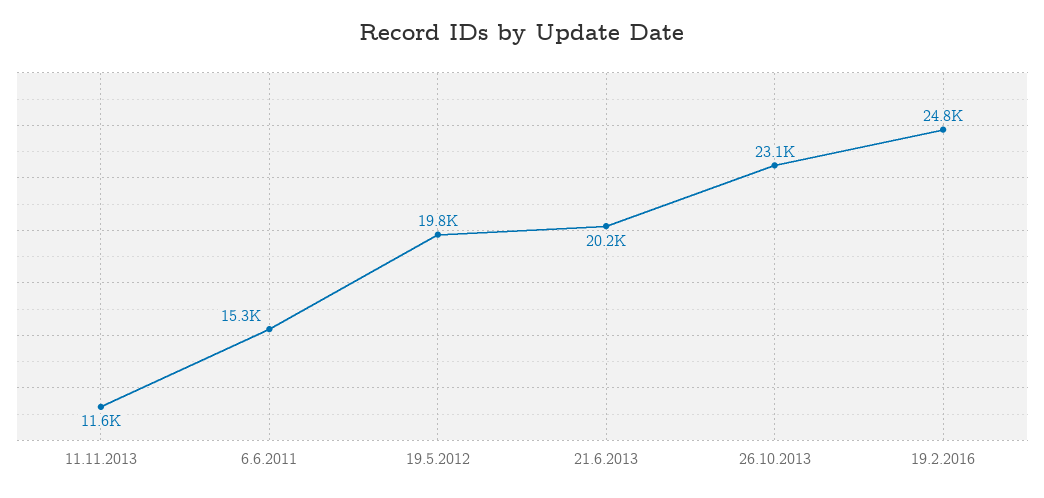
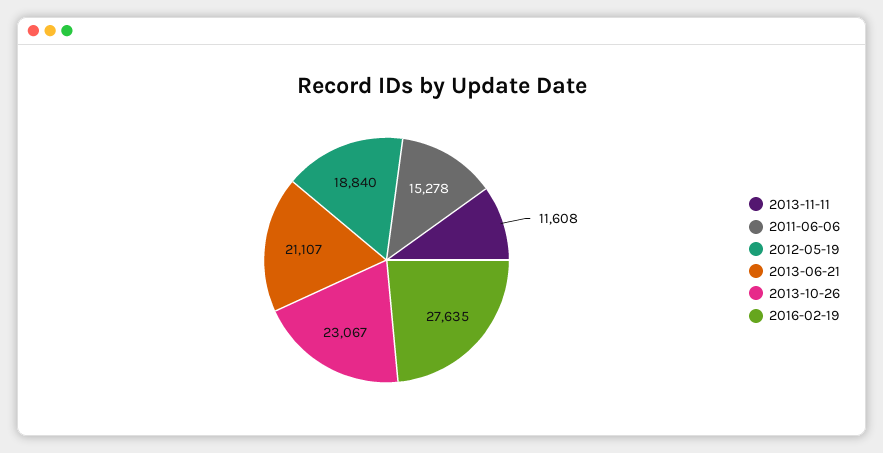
  {
    "11.11.2013": 11608,
    "6.6.2011": 15278,
-   "19.5.2012": 19800,
+   "19.5.2012": 18840,
-   "21.6.2013": 20200,
+   "21.6.2013": 21107,
    "26.10.2013": 23067,
-   "19.2.2016": 24800
+   "19.2.2016": 27635
  }

